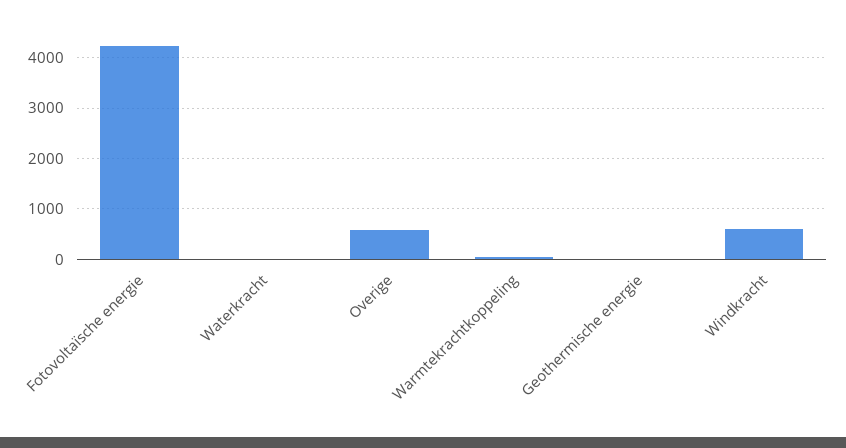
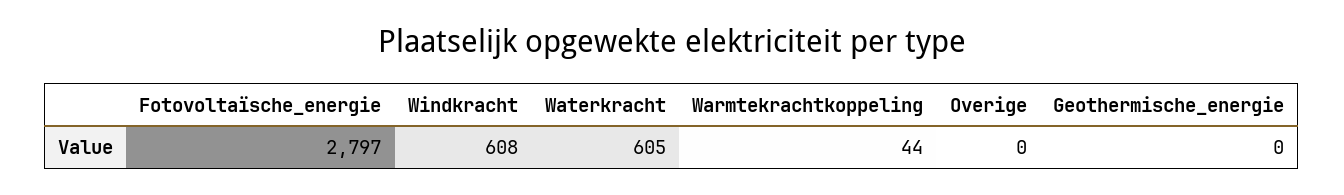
  {
-   "Fotovoltaïsche energie": 4200,
+   "Fotovoltaïsche energie": 2797,
-   "Waterkracht": 0,
+   "Waterkracht": 605,
-   "Overige": 600,
+   "Overige": 0,
    "Warmtekrachtkoppeling": 44,
    "Geothermische energie": 0,
    "Windkracht": 608
  }

